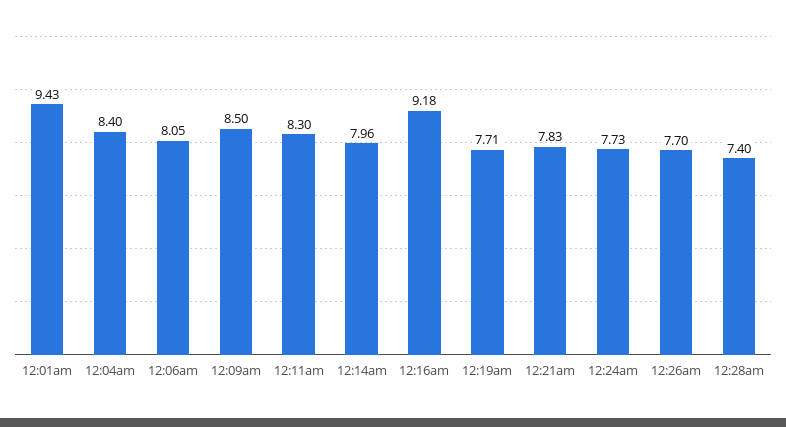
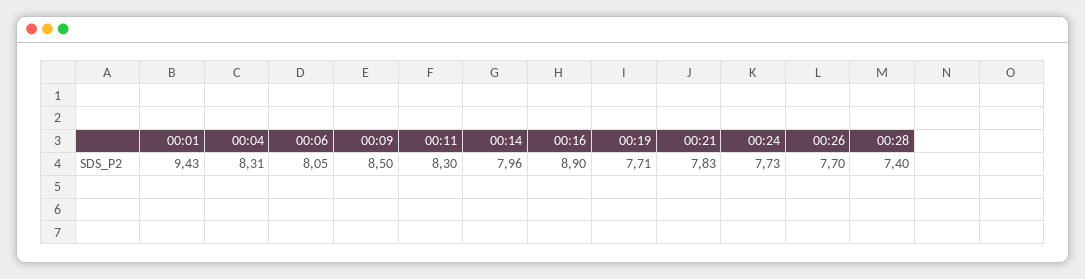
  {
    "12:01am": 9.43,
-   "12:04am": 8.4,
+   "12:04am": 8.31,
    "12:06am": 8.05,
    "12:09am": 8.5,
    "12:11am": 8.3,
    "12:14am": 7.96,
-   "12:16am": 9.18,
+   "12:16am": 8.9,
    "12:19am": 7.71,
    "12:21am": 7.83,
    "12:24am": 7.73,
    "12:26am": 7.7,
    "12:28am": 7.4
  }

